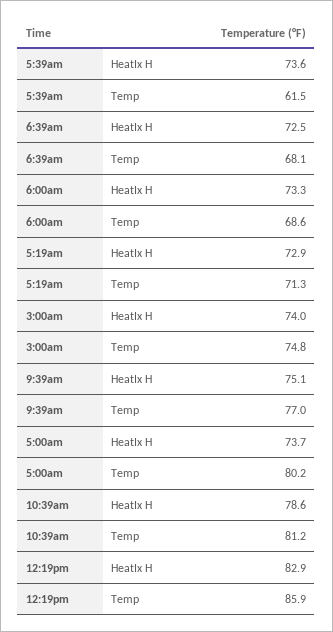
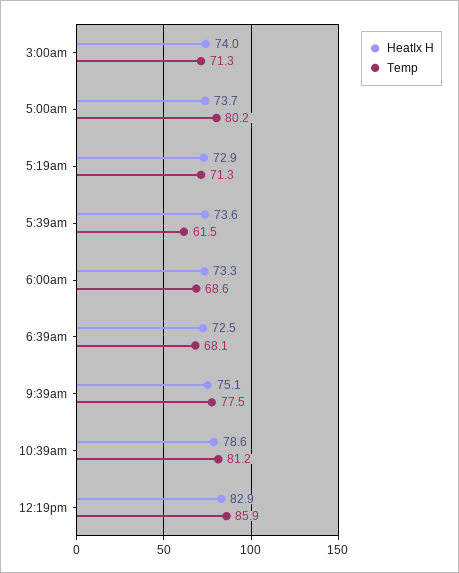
  {
    "HeatIx H": {
      "5:39am": 73.6,
      "6:39am": 72.5,
      "6:00am": 73.3,
      "5:19am": 72.9,
      "3:00am": 74,
      "9:39am": 75.1,
      "5:00am": 73.7,
      "10:39am": 78.6,
      "12:19pm": 82.9
    },
    "Temp": {
      "5:39am": 61.5,
      "6:39am": 68.1,
      "6:00am": 68.6,
      "5:19am": 71.3,
-     "3:00am": 74.8,
+     "3:00am": 71.3,
-     "9:39am": 77,
+     "9:39am": 77.5,
      "5:00am": 80.2,
      "10:39am": 81.2,
      "12:19pm": 85.9
    }
  }

